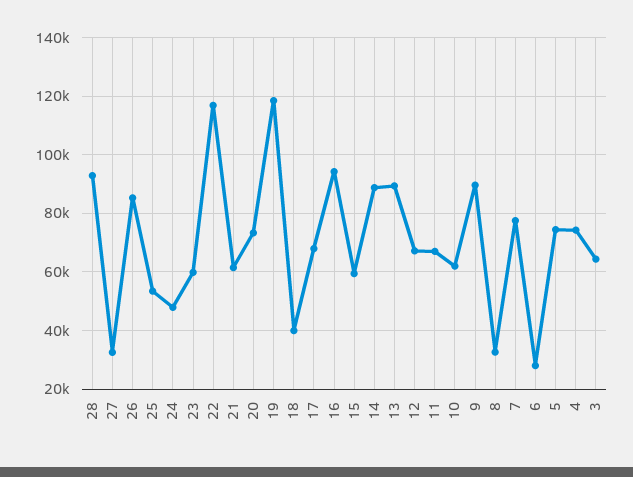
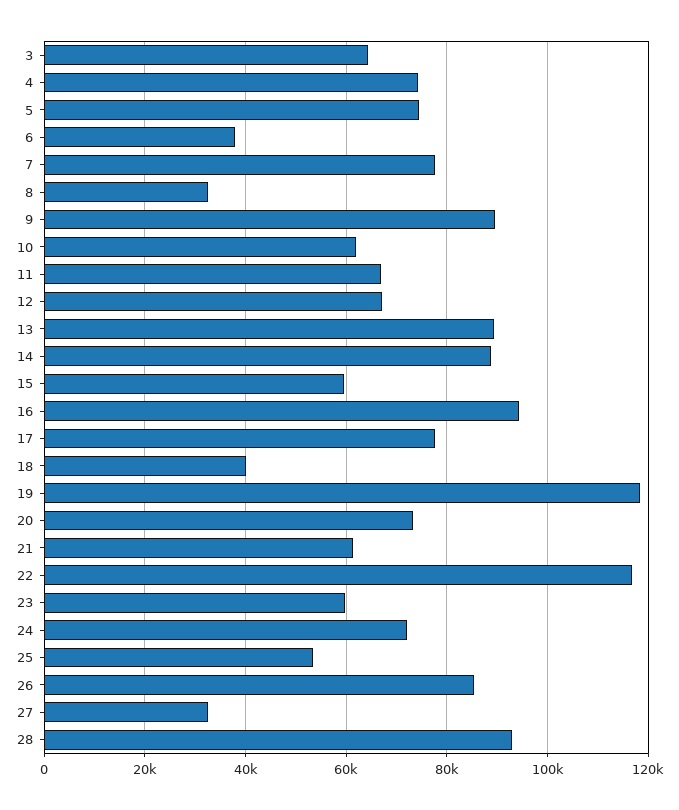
  {
    "28": 92000,
    "27": 32000,
    "26": 86000,
    "25": 54000,
-   "24": 47500,
+   "24": 72000,
    "23": 60000,
    "22": 116000,
    "21": 62000,
    "20": 74000,
    "19": 118000,
    "18": 40000,
-   "17": 67500,
+   "17": 78000,
    "16": 94000,
    "15": 60000,
    "14": 88000,
    "13": 90000,
    "12": 68000,
    "11": 66000,
    "10": 62000,
    "9": 90000,
    "8": 32000,
    "7": 78000,
-   "6": 27500,
+   "6": 38000,
    "5": 74000,
    "4": 74000,
    "3": 64000
  }

